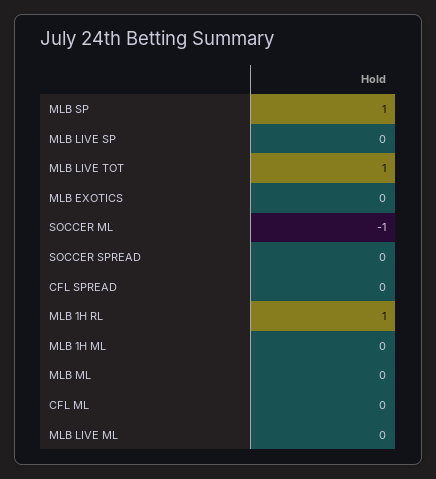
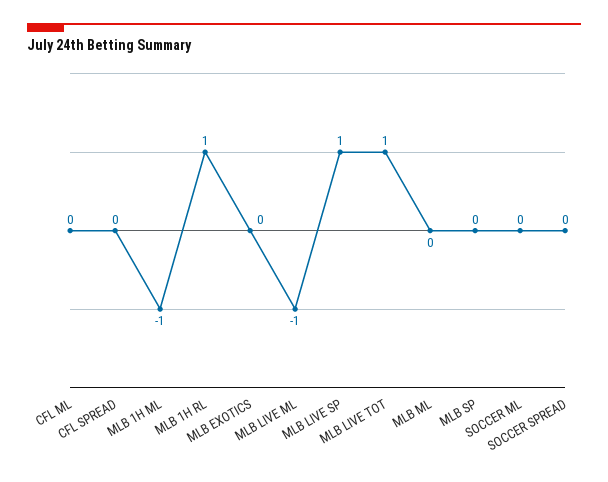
  {
-   "MLB SP": 1,
+   "MLB SP": 0,
-   "MLB LIVE SP": 0,
+   "MLB LIVE SP": 1,
    "MLB LIVE TOT": 1,
    "MLB EXOTICS": 0,
-   "SOCCER ML": -1,
+   "SOCCER ML": 0,
    "SOCCER SPREAD": 0,
    "CFL SPREAD": 0,
    "MLB 1H RL": 1,
-   "MLB 1H ML": 0,
+   "MLB 1H ML": -1,
    "MLB ML": 0,
    "CFL ML": 0,
-   "MLB LIVE ML": 0
+   "MLB LIVE ML": -1
  }

